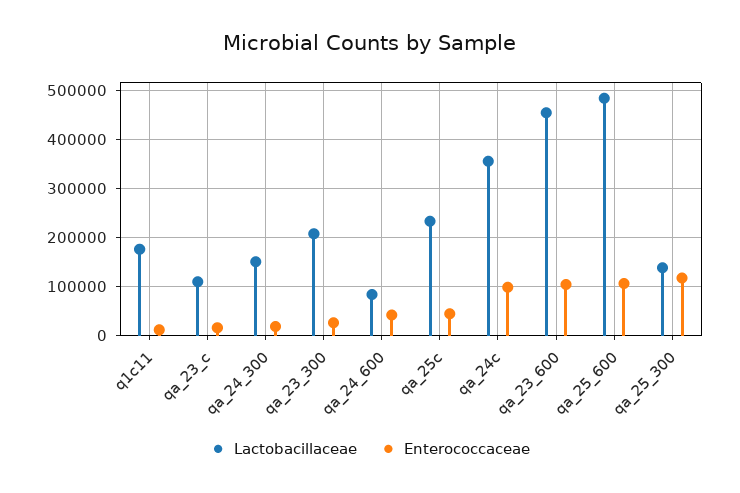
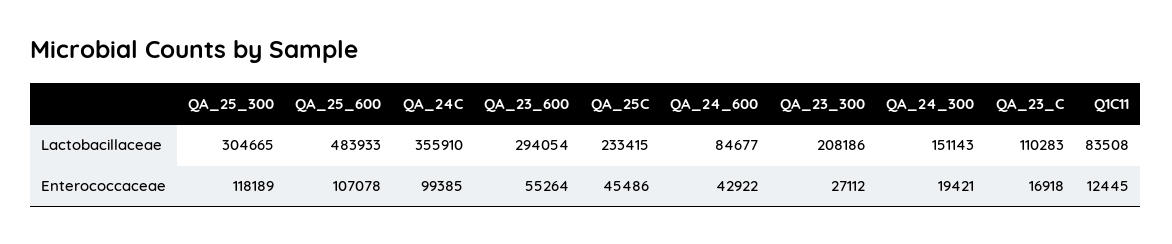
  {
    "Lactobacillaceae": {
-     "q1c11": 180000,
+     "q1c11": 83508,
      "qa_23_c": 110283,
      "qa_24_300": 151143,
      "qa_23_300": 208186,
      "qa_24_600": 84677,
      "qa_25c": 233415,
      "qa_24c": 355910,
-     "qa_23_600": 460000,
+     "qa_23_600": 294054,
      "qa_25_600": 483933,
-     "qa_25_300": 140000
+     "qa_25_300": 304665
    },
    "Enterococcaceae": {
      "q1c11": 12445,
      "qa_23_c": 16918,
      "qa_24_300": 19421,
      "qa_23_300": 27112,
      "qa_24_600": 42922,
      "qa_25c": 45486,
      "qa_24c": 99385,
-     "qa_23_600": 100000,
+     "qa_23_600": 55264,
      "qa_25_600": 107078,
      "qa_25_300": 118189
    }
  }

